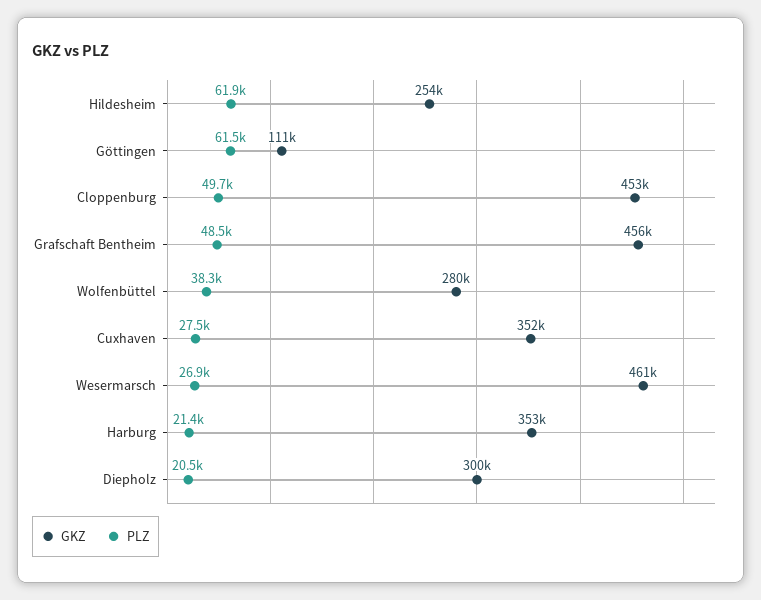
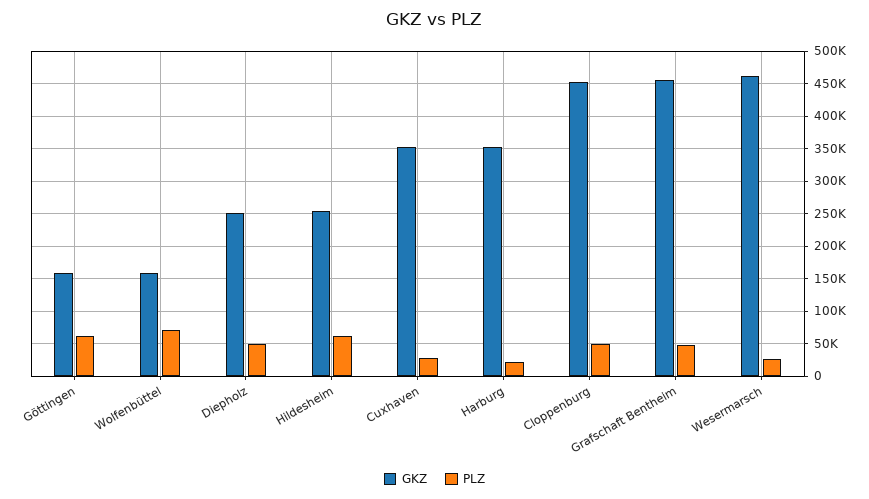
  {
    "GKZ": {
      "Hildesheim": 254000,
-     "Göttingen": 111000,
+     "Göttingen": 160000,
      "Cloppenburg": 453000,
      "Grafschaft Bentheim": 456000,
-     "Wolfenbüttel": 280000,
+     "Wolfenbüttel": 160000,
      "Cuxhaven": 352000,
      "Wesermarsch": 461000,
      "Harburg": 353000,
-     "Diepholz": 300000
+     "Diepholz": 250000
    },
    "PLZ": {
      "Hildesheim": 61900,
      "Göttingen": 61500,
      "Cloppenburg": 49700,
      "Grafschaft Bentheim": 48500,
-     "Wolfenbüttel": 38300,
+     "Wolfenbüttel": 70000,
      "Cuxhaven": 27500,
      "Wesermarsch": 26900,
      "Harburg": 21400,
-     "Diepholz": 20500
+     "Diepholz": 50000
    }
  }

